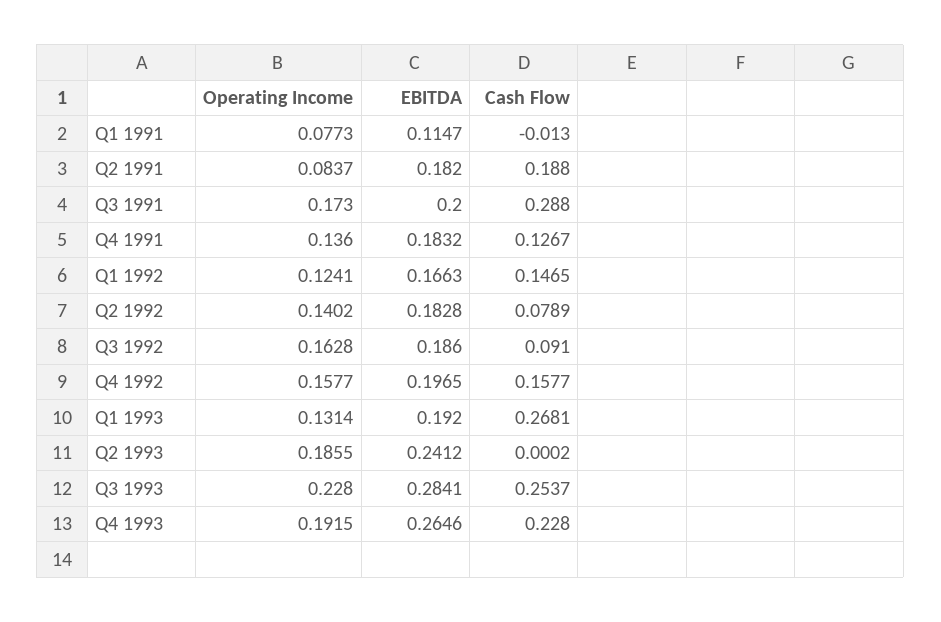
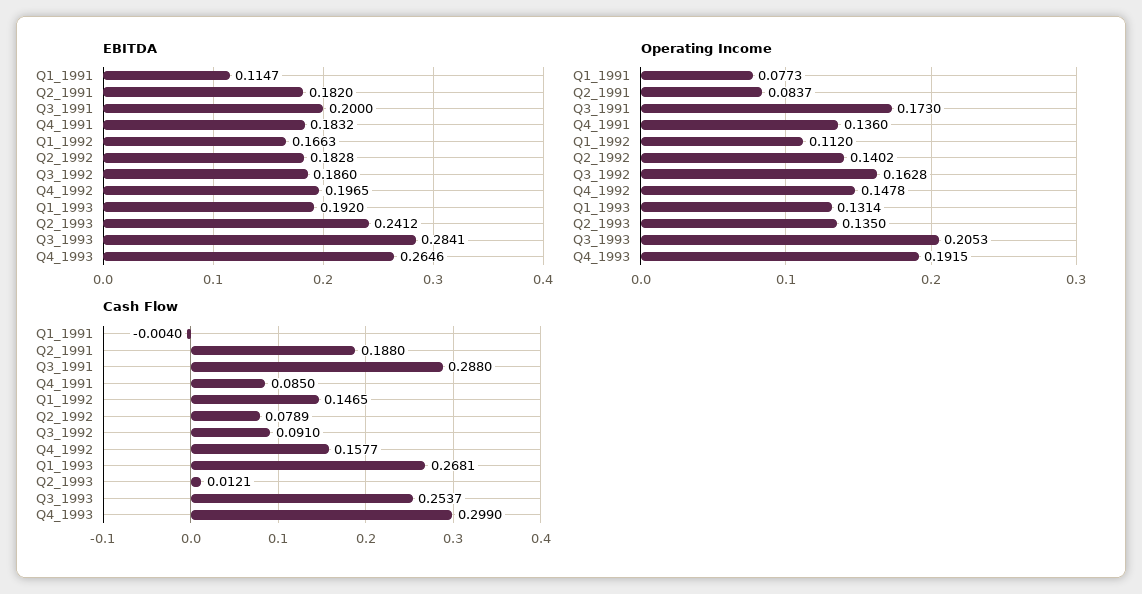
  {
    "Operating Income": {
      "Q1 1991": 0.0773,
      "Q2 1991": 0.0837,
      "Q3 1991": 0.173,
      "Q4 1991": 0.136,
-     "Q1 1992": 0.1241,
+     "Q1 1992": 0.112,
      "Q2 1992": 0.1402,
      "Q3 1992": 0.1628,
-     "Q4 1992": 0.1577,
+     "Q4 1992": 0.1478,
      "Q1 1993": 0.1314,
-     "Q2 1993": 0.1855,
+     "Q2 1993": 0.135,
-     "Q3 1993": 0.228,
+     "Q3 1993": 0.2053,
      "Q4 1993": 0.1915
    },
    "EBITDA": {
      "Q1 1991": 0.1147,
      "Q2 1991": 0.182,
      "Q3 1991": 0.2,
      "Q4 1991": 0.1832,
      "Q1 1992": 0.1663,
      "Q2 1992": 0.1828,
      "Q3 1992": 0.186,
      "Q4 1992": 0.1965,
      "Q1 1993": 0.192,
      "Q2 1993": 0.2412,
      "Q3 1993": 0.2841,
      "Q4 1993": 0.2646
    },
    "Cash Flow": {
-     "Q1 1991": -0.013,
+     "Q1 1991": -0.004,
      "Q2 1991": 0.188,
      "Q3 1991": 0.288,
-     "Q4 1991": 0.1267,
+     "Q4 1991": 0.085,
      "Q1 1992": 0.1465,
      "Q2 1992": 0.0789,
      "Q3 1992": 0.091,
      "Q4 1992": 0.1577,
      "Q1 1993": 0.2681,
-     "Q2 1993": 0.0002,
+     "Q2 1993": 0.0121,
      "Q3 1993": 0.2537,
-     "Q4 1993": 0.228
+     "Q4 1993": 0.299
    }
  }

